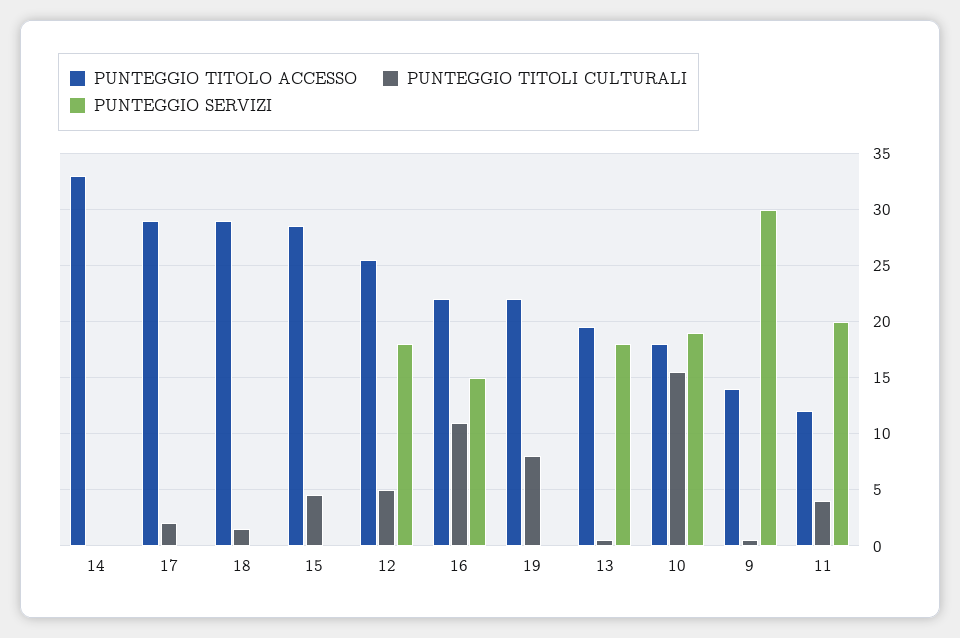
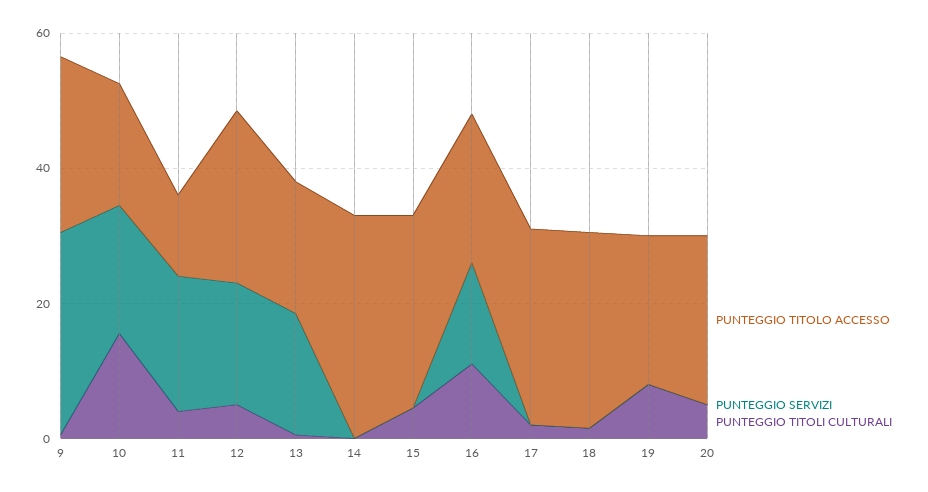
  {
    "PUNTEGGIO TITOLO ACCESSO": {
      "14": 33,
      "17": 29,
      "18": 29,
      "15": 29,
      "12": 26,
      "16": 22,
      "19": 22,
      "13": 20,
      "10": 18,
-     "9": 14,
+     "9": 25,
-     "11": 12
+     "11": 12,
+     "20": 25
    },
    "PUNTEGGIO TITOLI CULTURALI": {
      "14": 0,
      "17": 2,
      "18": 2,
      "15": 5,
      "12": 5,
      "16": 11,
      "19": 8,
      "13": 1,
      "10": 16,
      "9": 1,
-     "11": 4
+     "11": 4,
+     "20": 5
    },
    "PUNTEGGIO SERVIZI": {
      "14": 0,
      "17": 0,
      "18": 0,
      "15": 0,
      "12": 18,
      "16": 15,
      "19": 0,
      "13": 18,
      "10": 19,
      "9": 30,
-     "11": 20
+     "11": 20,
+     "20": 0
    }
  }

